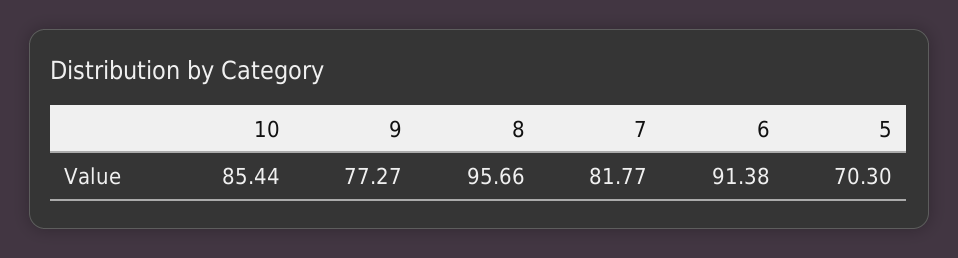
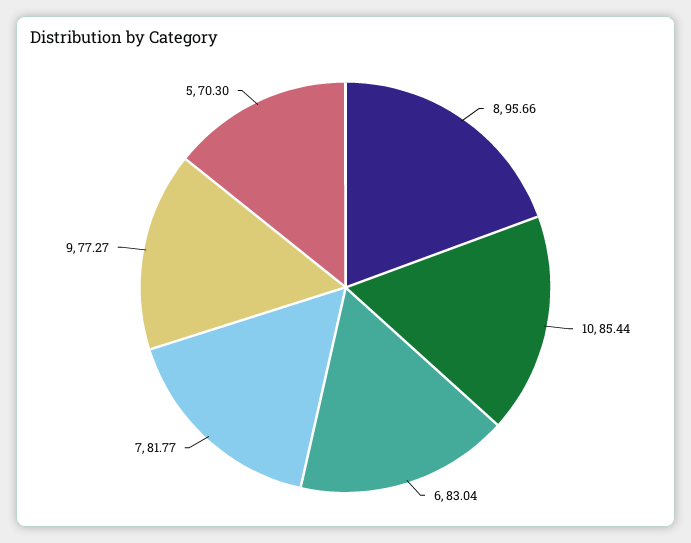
  {
    "10": 85.44,
    "9": 77.27,
    "8": 95.66,
    "7": 81.77,
-   "6": 91.38,
+   "6": 83.04,
    "5": 70.3
  }

